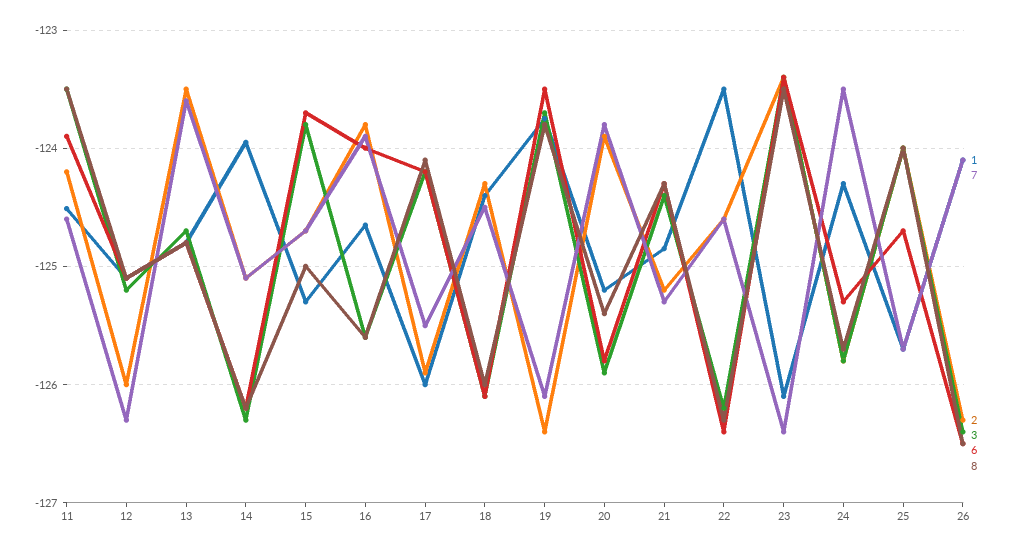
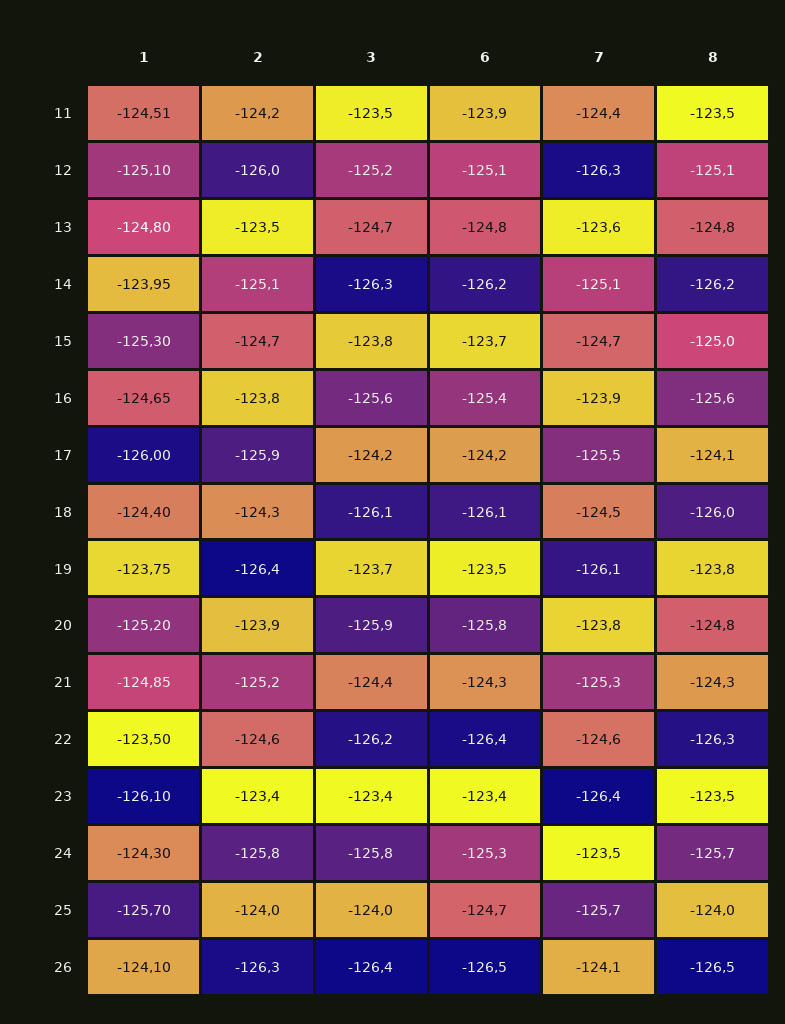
  {
    "1": {
      "11": -124.51,
      "12": -125.1,
      "13": -124.8,
      "14": -123.95,
      "15": -125.3,
      "16": -124.65,
      "17": -126,
      "18": -124.4,
      "19": -123.75,
      "20": -125.2,
      "21": -124.85,
      "22": -123.5,
      "23": -126.1,
      "24": -124.3,
      "25": -125.7,
      "26": -124.1
    },
    "7": {
-     "11": -124.6,
+     "11": -124.4,
      "12": -126.3,
      "13": -123.6,
      "14": -125.1,
      "15": -124.7,
      "16": -123.9,
      "17": -125.5,
      "18": -124.5,
      "19": -126.1,
      "20": -123.8,
      "21": -125.3,
      "22": -124.6,
      "23": -126.4,
      "24": -123.5,
      "25": -125.7,
      "26": -124.1
    },
    "2": {
      "11": -124.2,
      "12": -126,
      "13": -123.5,
      "14": -125.1,
      "15": -124.7,
      "16": -123.8,
      "17": -125.9,
      "18": -124.3,
      "19": -126.4,
      "20": -123.9,
      "21": -125.2,
      "22": -124.6,
      "23": -123.4,
      "24": -125.8,
      "25": -124,
      "26": -126.3
    },
    "3": {
      "11": -123.5,
      "12": -125.2,
      "13": -124.7,
      "14": -126.3,
      "15": -123.8,
      "16": -125.6,
      "17": -124.2,
      "18": -126.1,
      "19": -123.7,
      "20": -125.9,
      "21": -124.4,
      "22": -126.2,
      "23": -123.4,
      "24": -125.8,
      "25": -124,
      "26": -126.4
    },
    "6": {
      "11": -123.9,
      "12": -125.1,
      "13": -124.8,
      "14": -126.2,
      "15": -123.7,
-     "16": -124,
+     "16": -125.4,
      "17": -124.2,
      "18": -126.1,
      "19": -123.5,
      "20": -125.8,
      "21": -124.3,
      "22": -126.4,
      "23": -123.4,
      "24": -125.3,
      "25": -124.7,
      "26": -126.5
    },
    "8": {
      "11": -123.5,
      "12": -125.1,
      "13": -124.8,
      "14": -126.2,
      "15": -125,
      "16": -125.6,
      "17": -124.1,
      "18": -126,
      "19": -123.8,
-     "20": -125.4,
+     "20": -124.8,
      "21": -124.3,
      "22": -126.3,
      "23": -123.5,
      "24": -125.7,
      "25": -124,
      "26": -126.5
    }
  }

